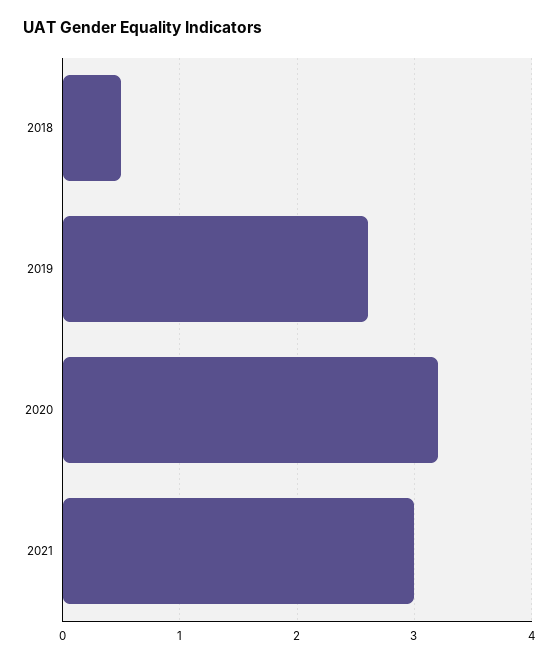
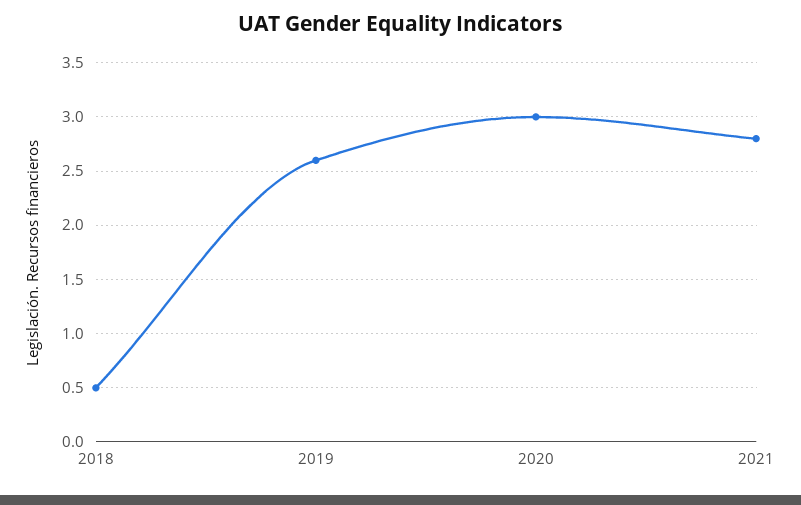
  {
    "2018": 0.5,
    "2019": 2.6,
-   "2020": 3.2,
+   "2020": 3,
-   "2021": 3
+   "2021": 2.8
  }

